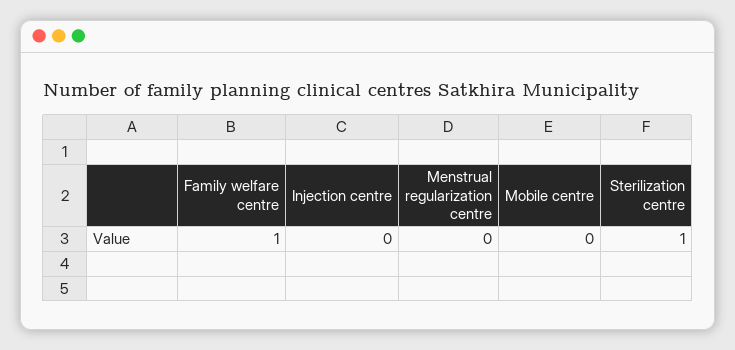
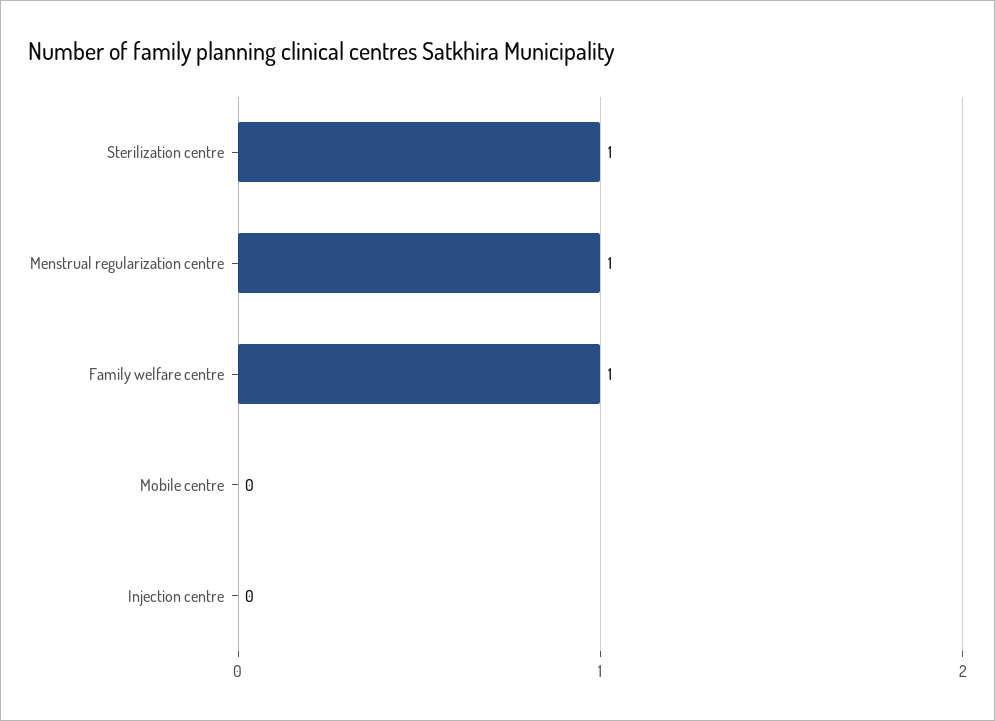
  {
    "Family welfare centre": 1,
    "Injection centre": 0,
-   "Menstrual regularization centre": 0,
+   "Menstrual regularization centre": 1,
    "Mobile centre": 0,
    "Sterilization centre": 1
  }

